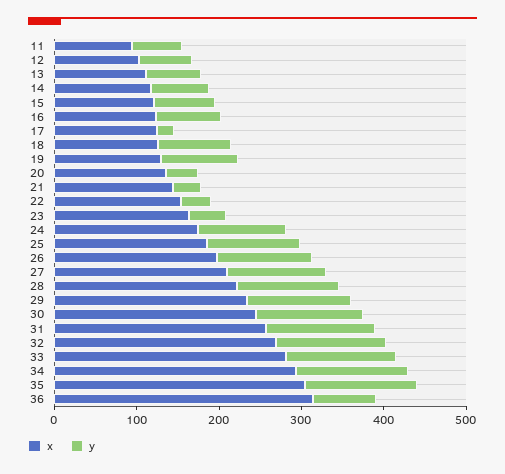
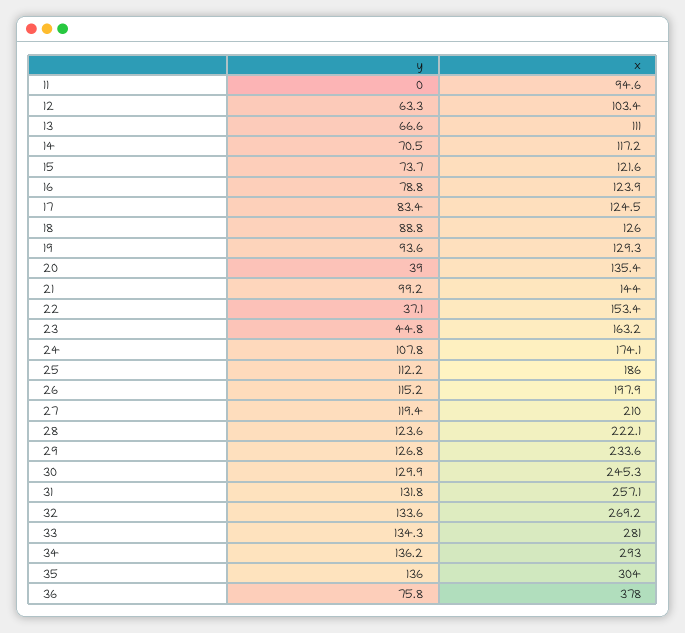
  {
    "x": {
      "11": 94.6,
      "12": 103.4,
      "13": 111,
      "14": 117.2,
      "15": 121.6,
      "16": 123.9,
      "17": 124.5,
      "18": 126,
      "19": 129.3,
      "20": 135.4,
      "21": 144,
      "22": 153.4,
      "23": 163.2,
      "24": 174.1,
      "25": 186,
      "26": 197.9,
      "27": 210,
      "28": 222.1,
      "29": 233.6,
      "30": 245.3,
      "31": 257.1,
      "32": 269.2,
      "33": 281,
      "34": 293,
      "35": 304,
-     "36": 320
+     "36": 378
    },
    "y": {
-     "11": 60,
+     "11": 0,
      "12": 63.3,
      "13": 66.6,
      "14": 70.5,
      "15": 73.7,
      "16": 78.8,
-     "17": 20,
+     "17": 83.4,
      "18": 88.8,
      "19": 93.6,
      "20": 39,
-     "21": 40,
+     "21": 99.2,
      "22": 37.1,
      "23": 44.8,
      "24": 107.8,
      "25": 112.2,
      "26": 115.2,
      "27": 119.4,
      "28": 123.6,
      "29": 126.8,
      "30": 129.9,
      "31": 131.8,
      "32": 133.6,
      "33": 134.3,
      "34": 136.2,
      "35": 136,
      "36": 75.8
    }
  }

